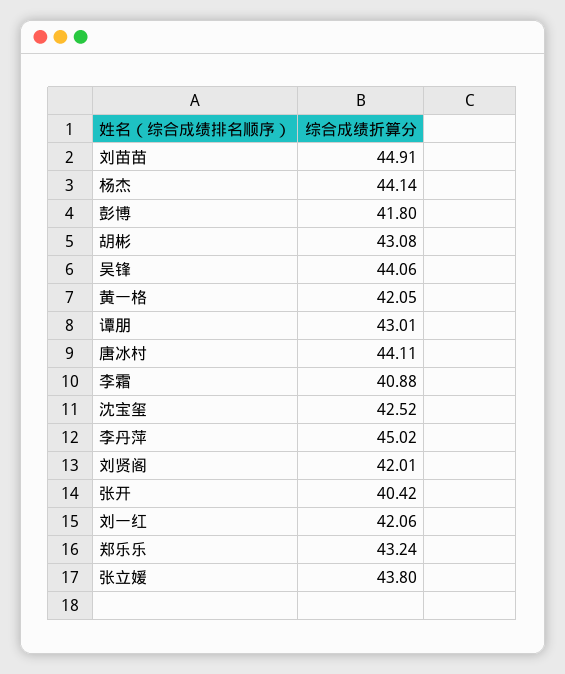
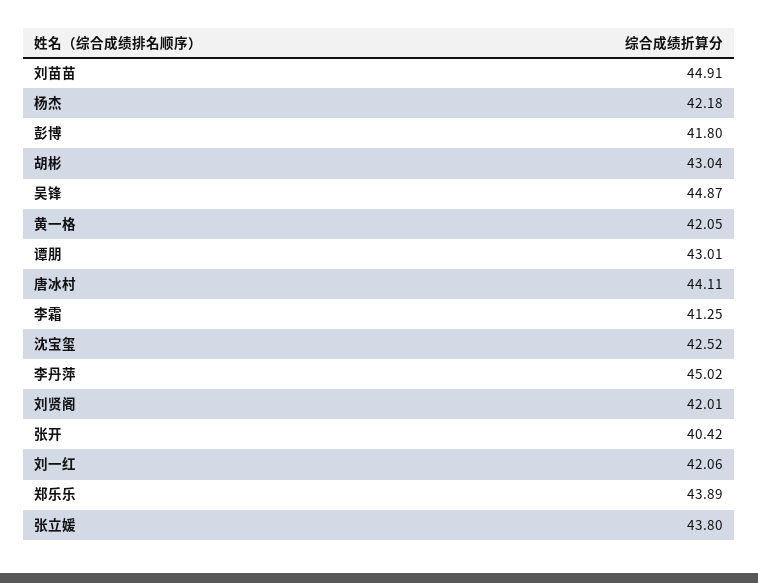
  {
    "刘苗苗": 44.91,
-   "杨杰": 44.14,
+   "杨杰": 42.18,
    "彭博": 41.8,
-   "胡彬": 43.08,
+   "胡彬": 43.04,
-   "吴锋": 44.06,
+   "吴锋": 44.87,
    "黄一格": 42.05,
    "谭朋": 43.01,
    "唐冰村": 44.11,
-   "李霜": 40.88,
+   "李霜": 41.25,
    "沈宝玺": 42.52,
    "李丹萍": 45.02,
    "刘贤阁": 42.01,
    "张开": 40.42,
    "刘一红": 42.06,
-   "郑乐乐": 43.24,
+   "郑乐乐": 43.89,
    "张立媛": 43.8
  }

